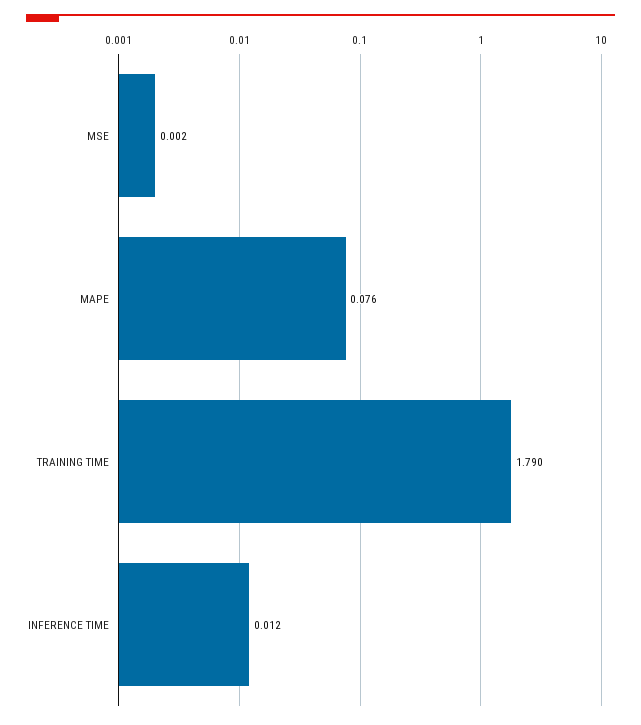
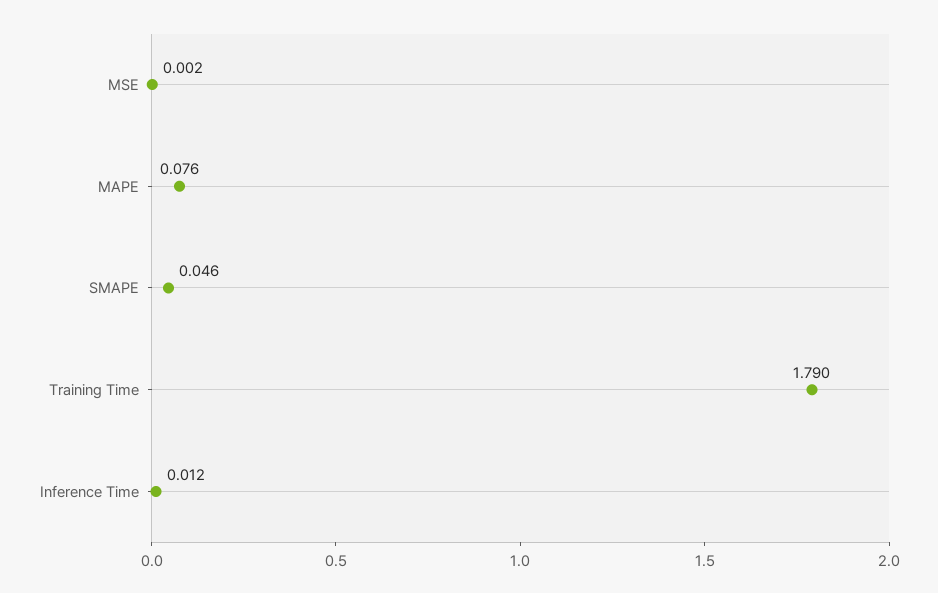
  {
    "MSE": 0.002,
    "MAPE": 0.076,
    "TRAINING TIME": 1.79,
-   "INFERENCE TIME": 0.012
+   "INFERENCE TIME": 0.012,
+   "SMAPE": 0.046
  }

